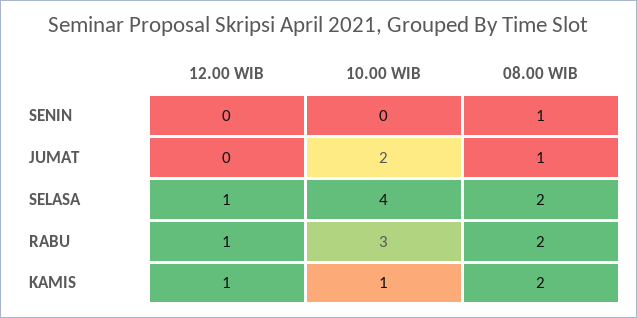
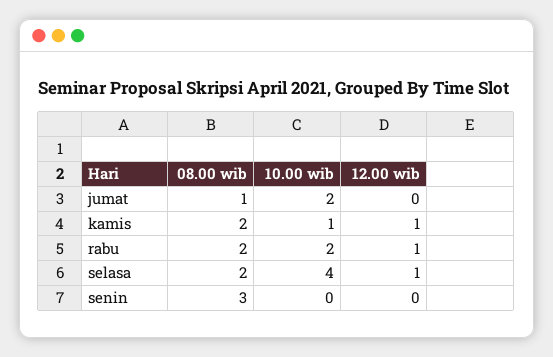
  {
    "12.00 WIB": {
      "SENIN": 0,
      "JUMAT": 0,
      "SELASA": 1,
      "RABU": 1,
      "KAMIS": 1
    },
    "10.00 WIB": {
      "SENIN": 0,
      "JUMAT": 2,
      "SELASA": 4,
-     "RABU": 3,
+     "RABU": 2,
      "KAMIS": 1
    },
    "08.00 WIB": {
-     "SENIN": 1,
+     "SENIN": 3,
      "JUMAT": 1,
      "SELASA": 2,
      "RABU": 2,
      "KAMIS": 2
    }
  }

